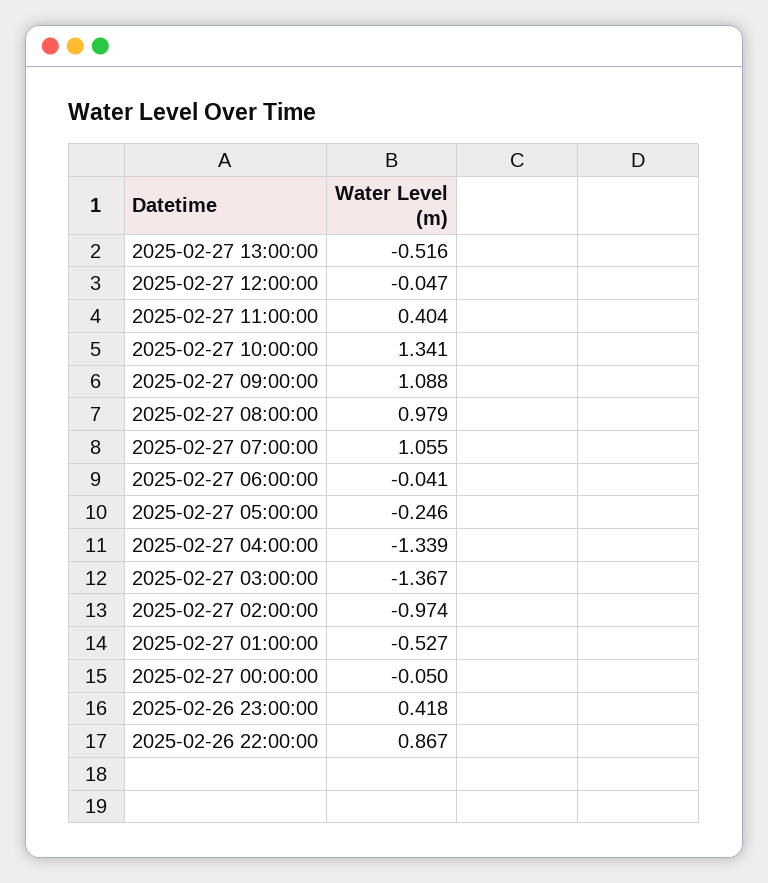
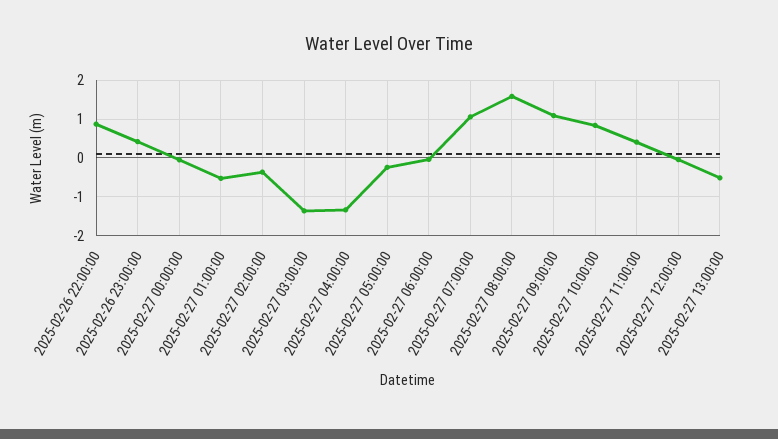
  {
    "2025-02-27 13:00:00": -0.516,
    "2025-02-27 12:00:00": -0.047,
    "2025-02-27 11:00:00": 0.404,
-   "2025-02-27 10:00:00": 1.341,
+   "2025-02-27 10:00:00": 0.8,
    "2025-02-27 09:00:00": 1.088,
-   "2025-02-27 08:00:00": 0.979,
+   "2025-02-27 08:00:00": 1.6,
    "2025-02-27 07:00:00": 1.055,
    "2025-02-27 06:00:00": -0.041,
    "2025-02-27 05:00:00": -0.246,
    "2025-02-27 04:00:00": -1.339,
    "2025-02-27 03:00:00": -1.367,
-   "2025-02-27 02:00:00": -0.974,
+   "2025-02-27 02:00:00": -0.4,
    "2025-02-27 01:00:00": -0.527,
    "2025-02-27 00:00:00": -0.05,
    "2025-02-26 23:00:00": 0.418,
    "2025-02-26 22:00:00": 0.867
  }

